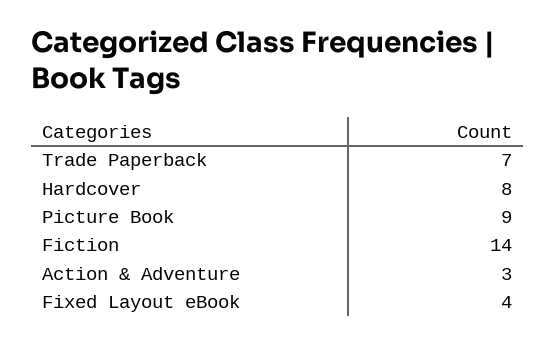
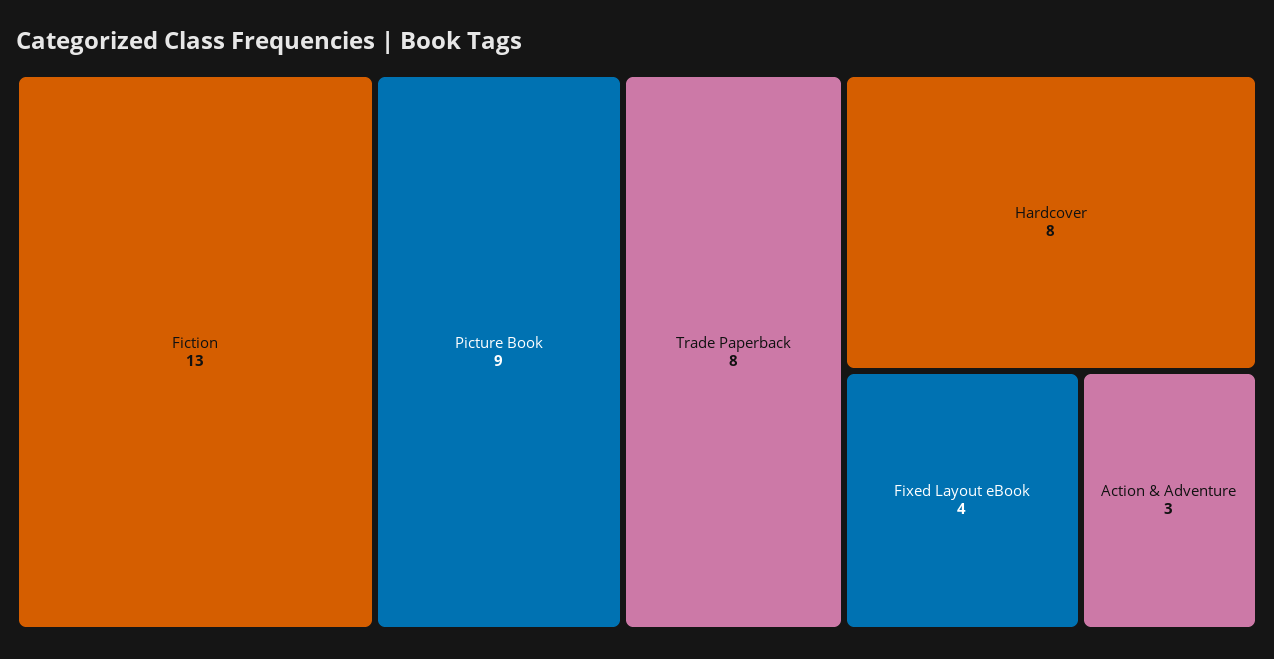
  {
-   "Trade Paperback": 7,
+   "Trade Paperback": 8,
    "Hardcover": 8,
    "Picture Book": 9,
-   "Fiction": 14,
+   "Fiction": 13,
    "Action & Adventure": 3,
    "Fixed Layout eBook": 4
  }

